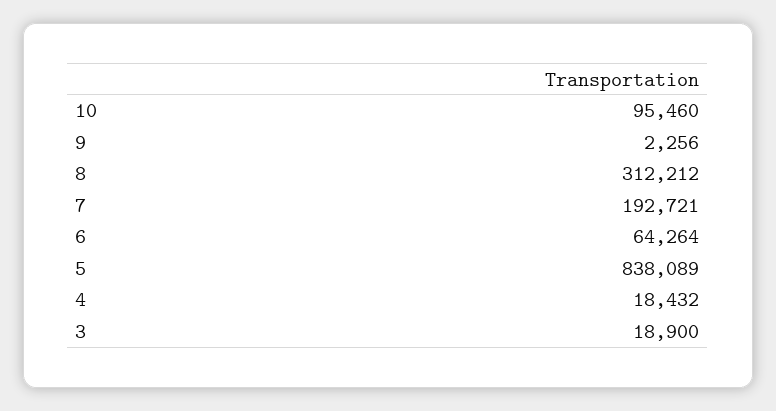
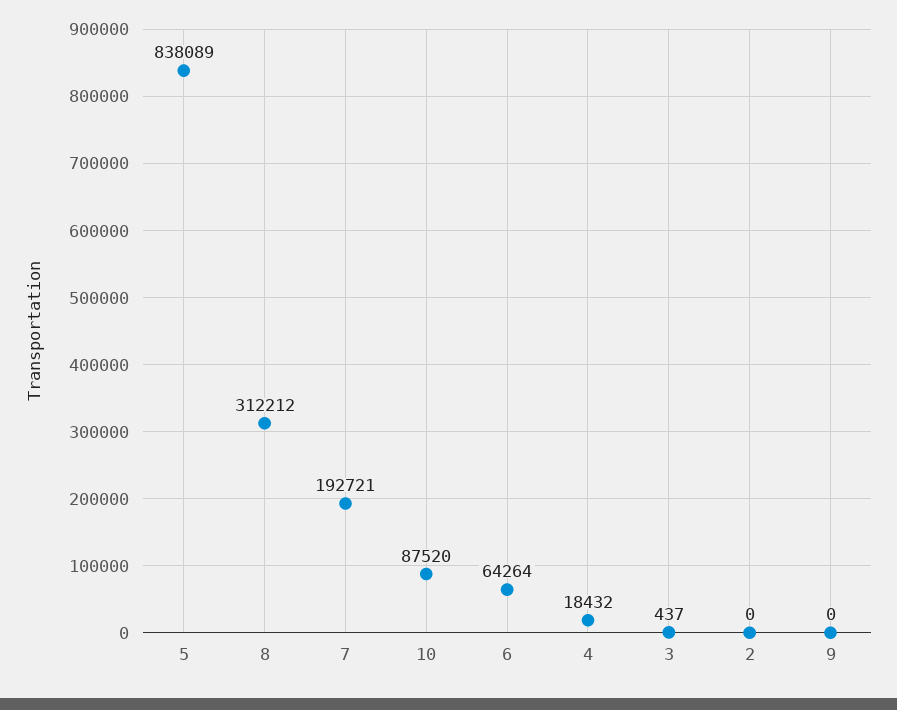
  {
-   "10": 95460,
+   "10": 87520,
-   "9": 2256,
+   "9": 0,
    "8": 312212,
    "7": 192721,
    "6": 64264,
    "5": 838089,
    "4": 18432,
-   "3": 18900
+   "3": 437,
+   "2": 0
  }

